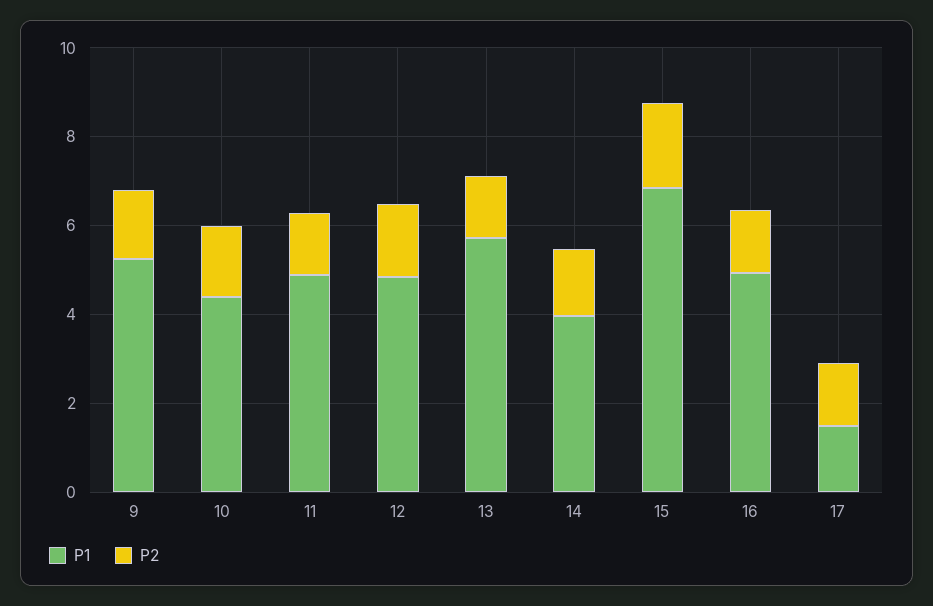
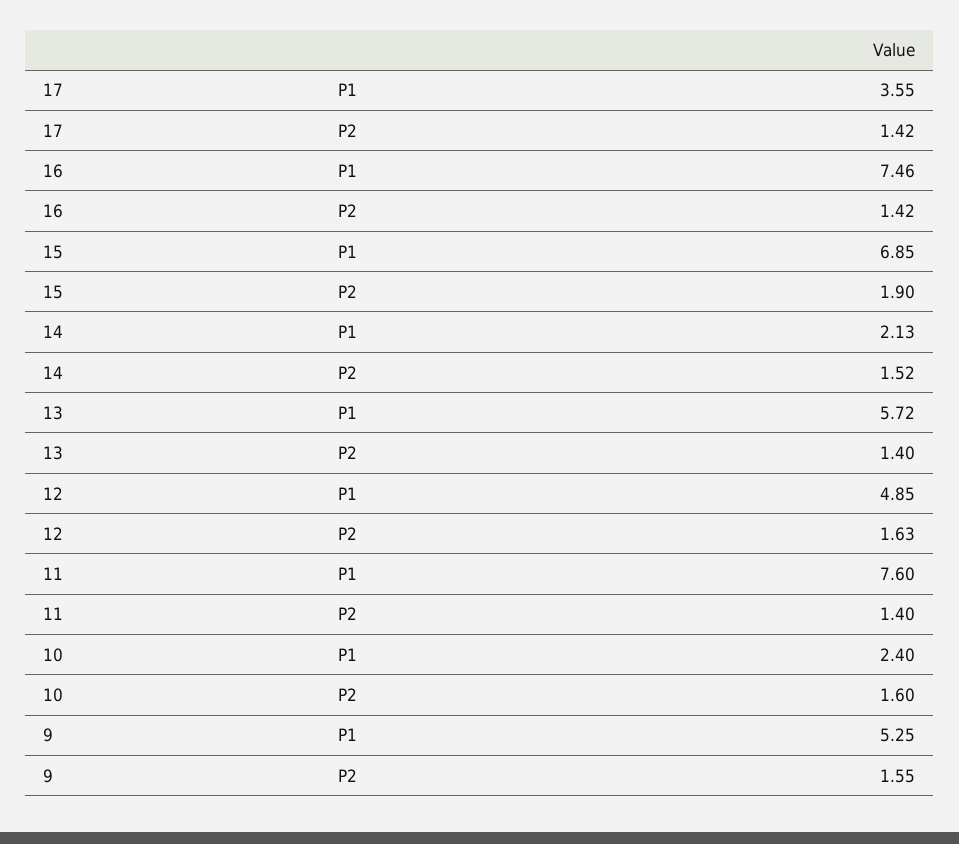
  {
    "P1": {
      "9": 5.25,
-     "10": 4.5,
+     "10": 2.4,
-     "11": 5,
+     "11": 7.6,
      "12": 4.85,
      "13": 5.72,
-     "14": 4,
+     "14": 2.13,
      "15": 6.85,
-     "16": 5,
+     "16": 7.46,
-     "17": 1.5
+     "17": 3.55
    },
    "P2": {
      "9": 1.55,
      "10": 1.6,
      "11": 1.4,
      "12": 1.63,
      "13": 1.4,
      "14": 1.52,
      "15": 1.9,
      "16": 1.42,
      "17": 1.42
    }
  }

